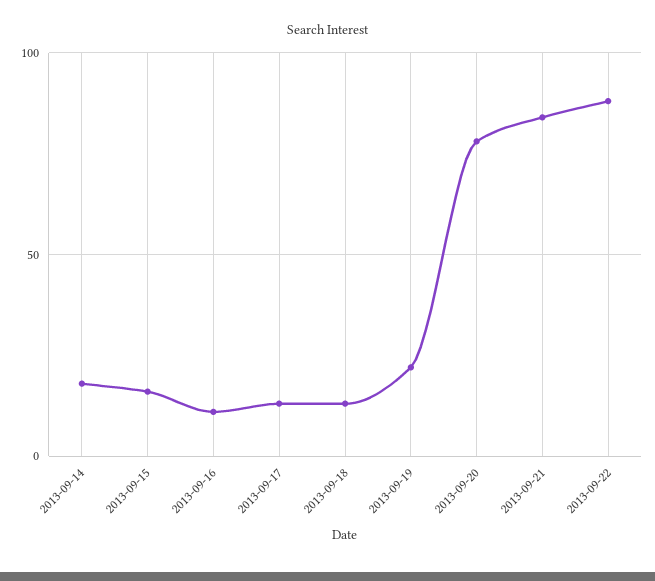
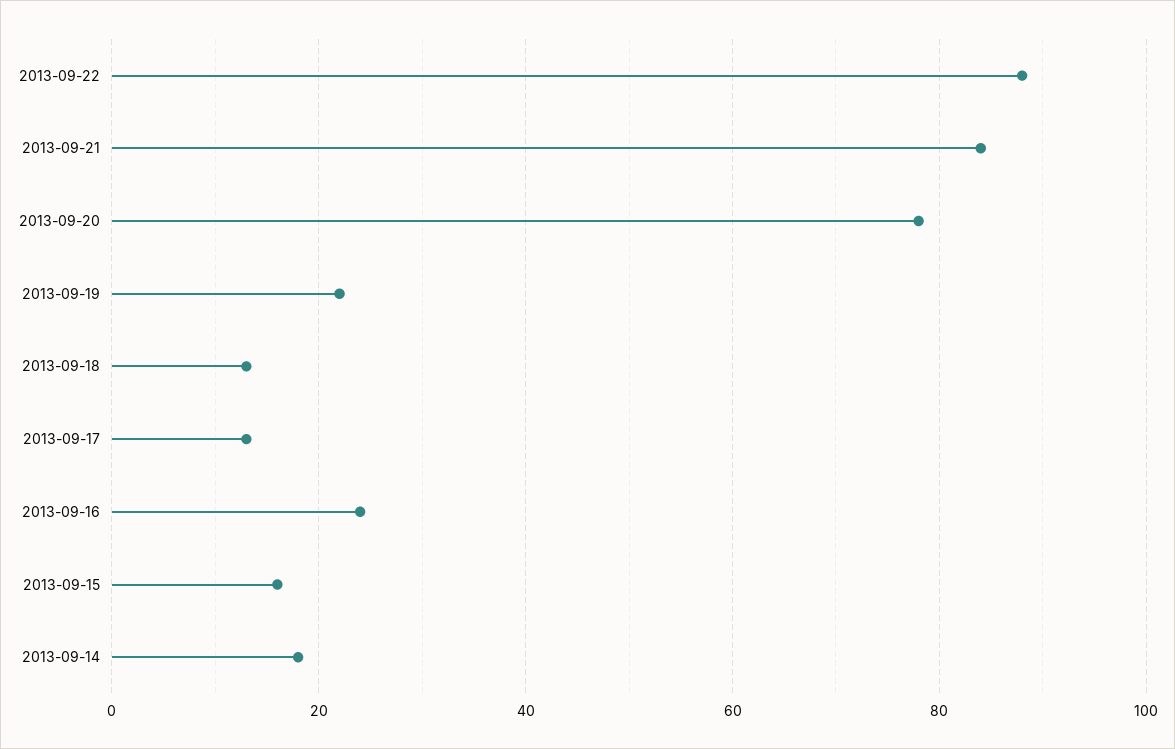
  {
    "2013-09-14": 20,
    "2013-09-15": 15,
-   "2013-09-16": 10,
+   "2013-09-16": 25,
    "2013-09-17": 15,
    "2013-09-18": 15,
    "2013-09-19": 20,
    "2013-09-20": 80,
    "2013-09-21": 85,
    "2013-09-22": 90
  }

